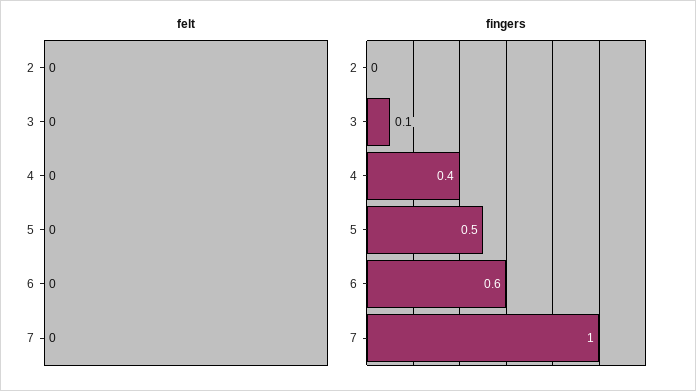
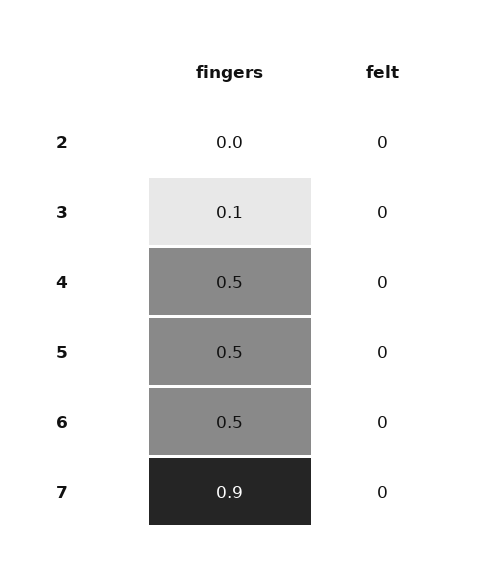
  {
    "felt": {
      "2": 0,
      "3": 0,
      "4": 0,
      "5": 0,
      "6": 0,
      "7": 0
    },
    "fingers": {
      "2": 0,
      "3": 0.1,
-     "4": 0.4,
+     "4": 0.5,
      "5": 0.5,
-     "6": 0.6,
+     "6": 0.5,
-     "7": 1
+     "7": 0.9
    }
  }

